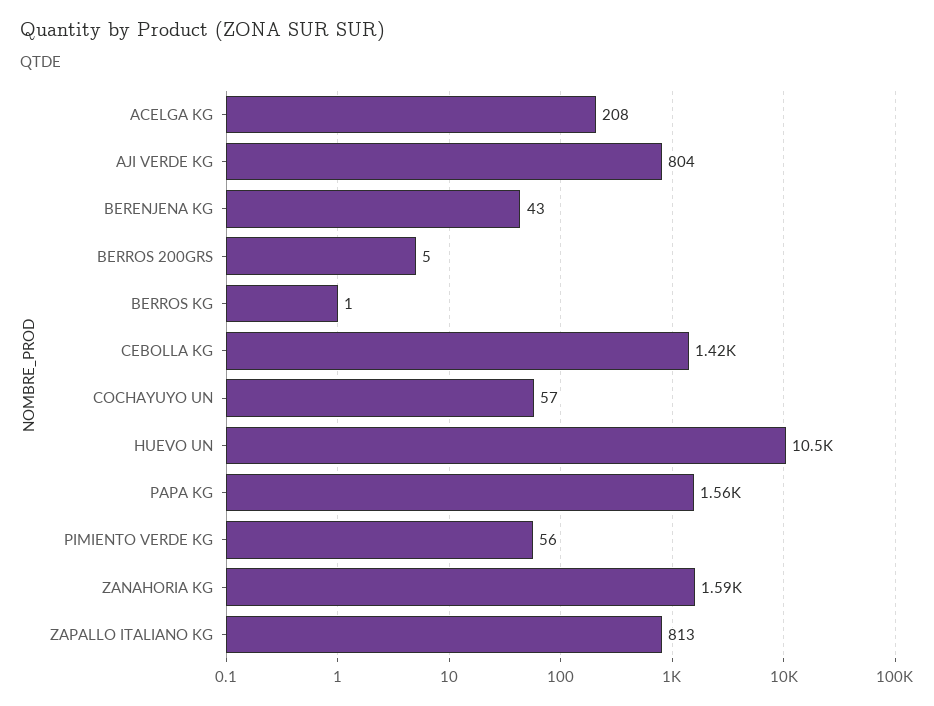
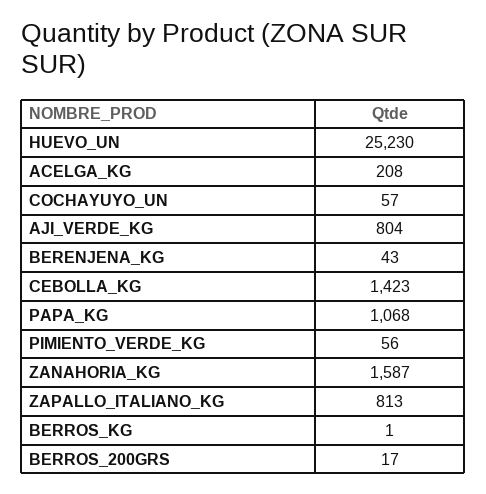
  {
    "ACELGA KG": 208,
    "AJI VERDE KG": 804,
    "BERENJENA KG": 43,
-   "BERROS 200GRS": 5,
+   "BERROS 200GRS": 17,
    "BERROS KG": 1,
    "CEBOLLA KG": 1423,
    "COCHAYUYO UN": 57,
-   "HUEVO UN": 10500,
+   "HUEVO UN": 25230,
-   "PAPA KG": 1560,
+   "PAPA KG": 1068,
    "PIMIENTO VERDE KG": 56,
    "ZANAHORIA KG": 1587,
    "ZAPALLO ITALIANO KG": 813
  }

